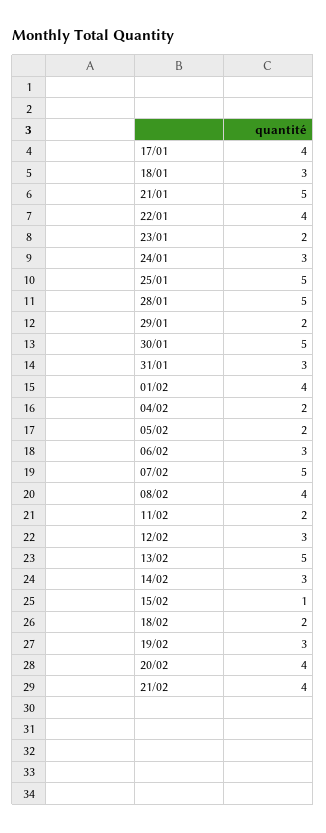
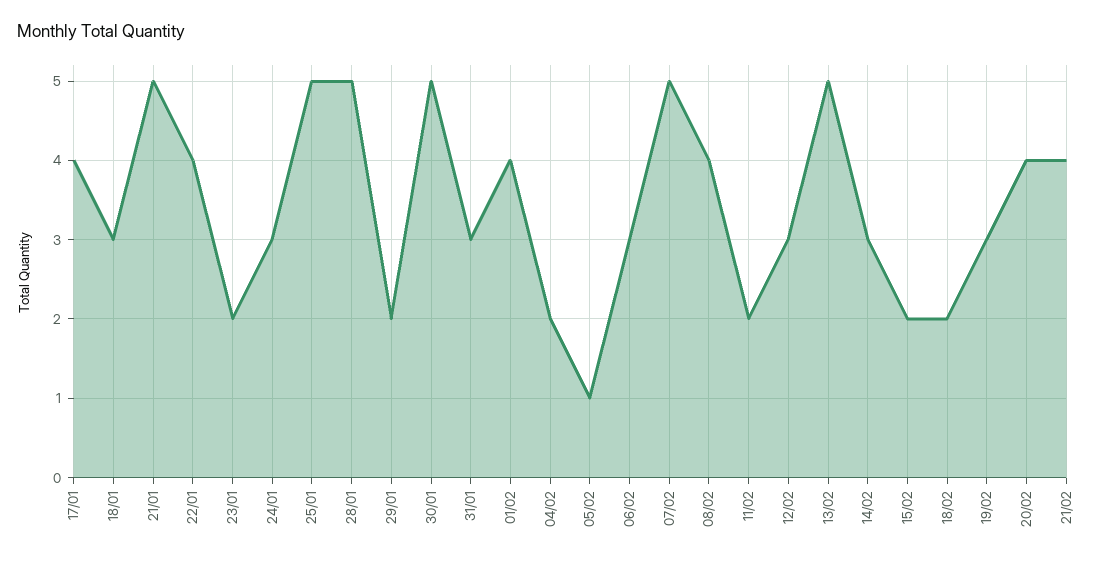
  {
    "17/01": 4,
    "18/01": 3,
    "21/01": 5,
    "22/01": 4,
    "23/01": 2,
    "24/01": 3,
    "25/01": 5,
    "28/01": 5,
    "29/01": 2,
    "30/01": 5,
    "31/01": 3,
    "01/02": 4,
    "04/02": 2,
-   "05/02": 2,
+   "05/02": 1,
    "06/02": 3,
    "07/02": 5,
    "08/02": 4,
    "11/02": 2,
    "12/02": 3,
    "13/02": 5,
    "14/02": 3,
-   "15/02": 1,
+   "15/02": 2,
    "18/02": 2,
    "19/02": 3,
    "20/02": 4,
    "21/02": 4
  }

